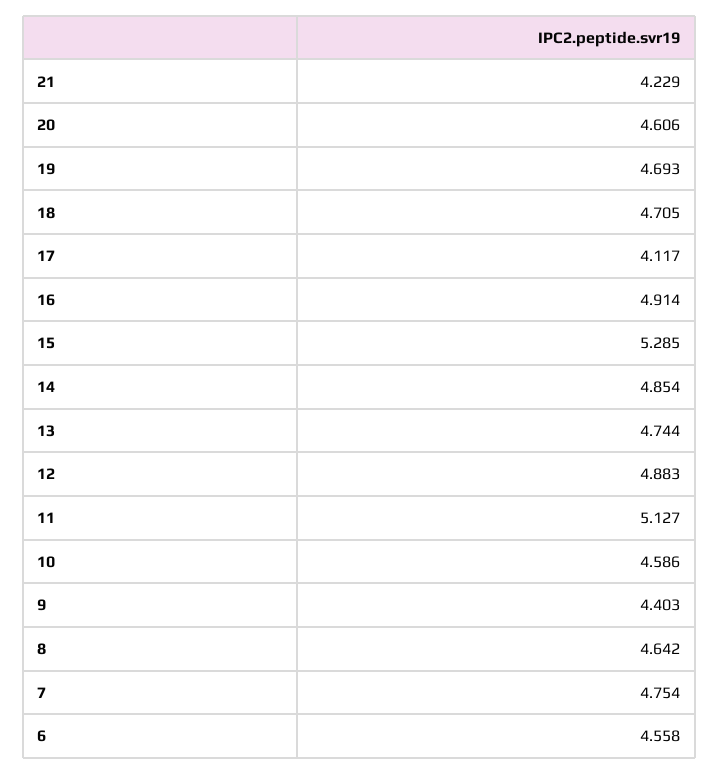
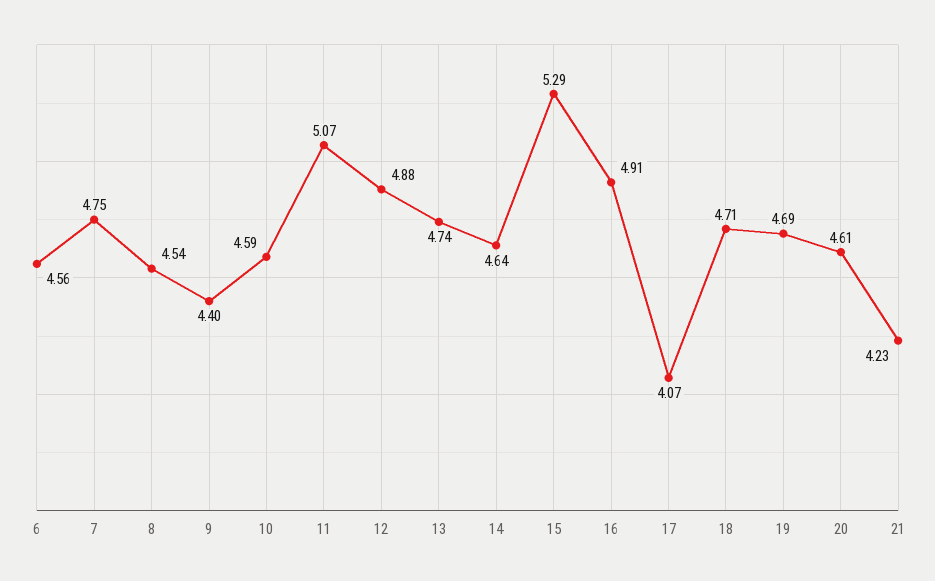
  {
    "21": 4.229,
    "20": 4.606,
    "19": 4.693,
    "18": 4.705,
-   "17": 4.117,
+   "17": 4.07,
    "16": 4.914,
    "15": 5.285,
-   "14": 4.854,
+   "14": 4.64,
    "13": 4.744,
    "12": 4.883,
-   "11": 5.127,
+   "11": 5.07,
    "10": 4.586,
    "9": 4.403,
-   "8": 4.642,
+   "8": 4.54,
    "7": 4.754,
    "6": 4.558
  }

